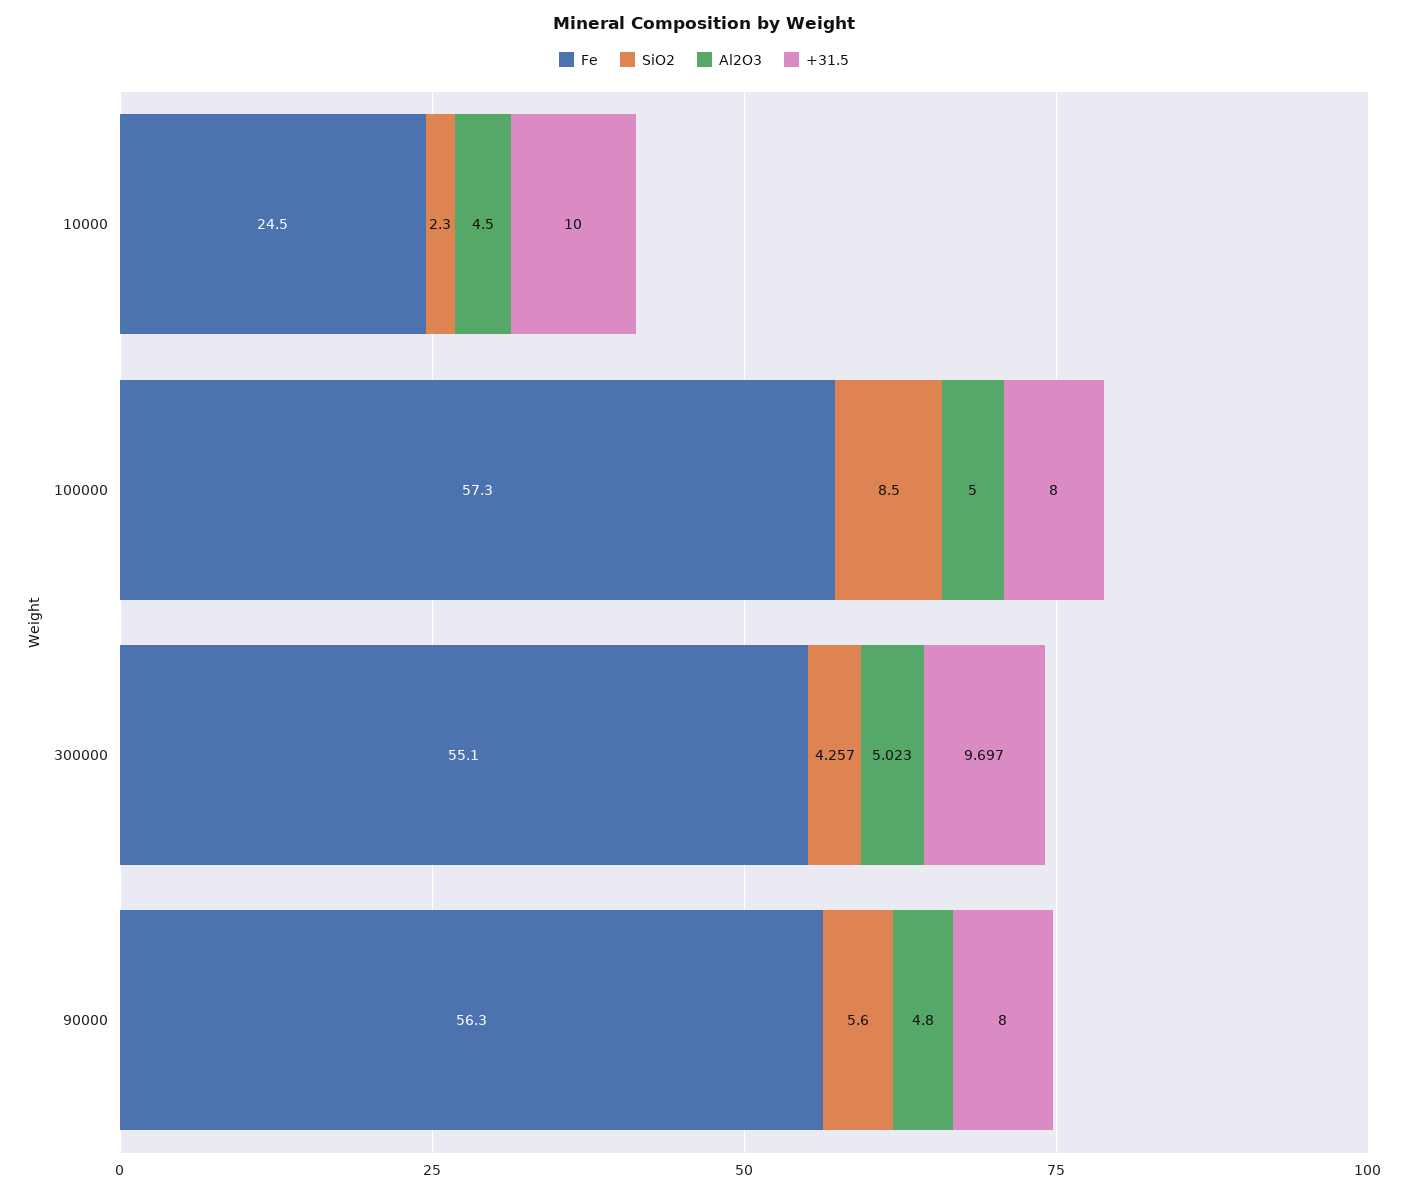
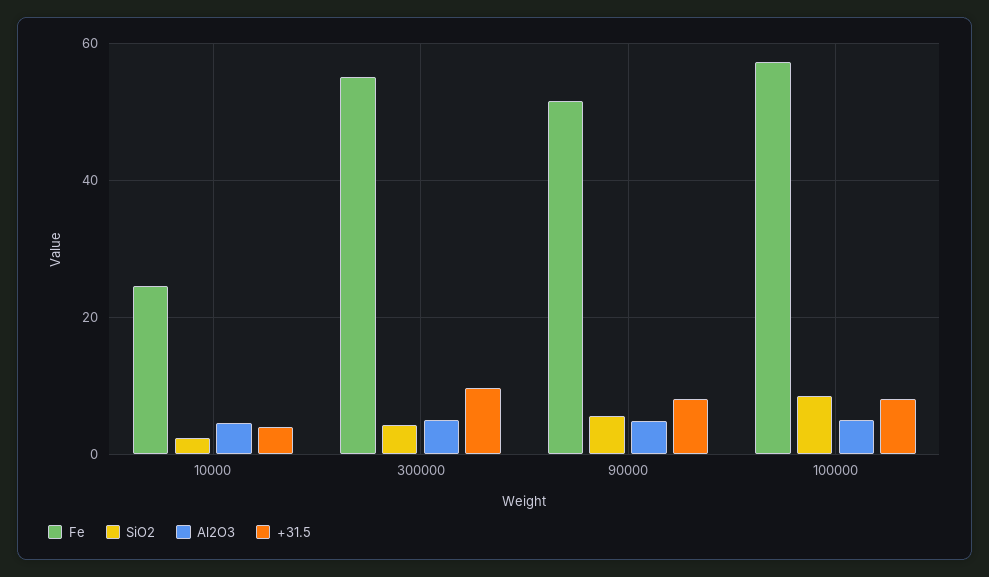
  {
    "Fe": {
      "10000": 24.5,
      "100000": 57.3,
      "300000": 55.1,
-     "90000": 56.3
+     "90000": 52
    },
    "SiO2": {
      "10000": 2.3,
      "100000": 8.5,
      "300000": 4.257,
      "90000": 5.6
    },
    "Al2O3": {
      "10000": 4.5,
      "100000": 5,
      "300000": 5.023,
      "90000": 4.8
    },
    "+31.5": {
-     "10000": 10,
+     "10000": 4,
      "100000": 8,
      "300000": 9.697,
      "90000": 8
    }
  }

